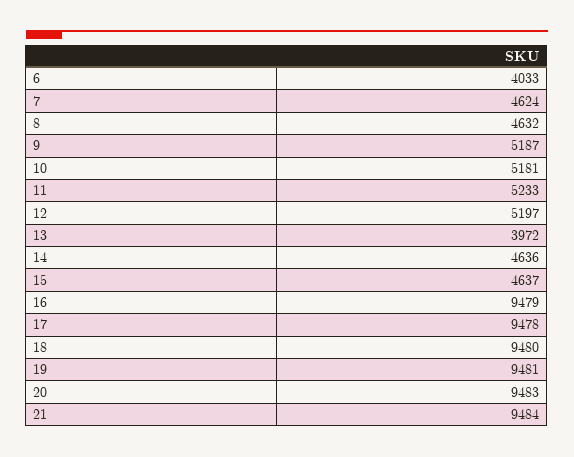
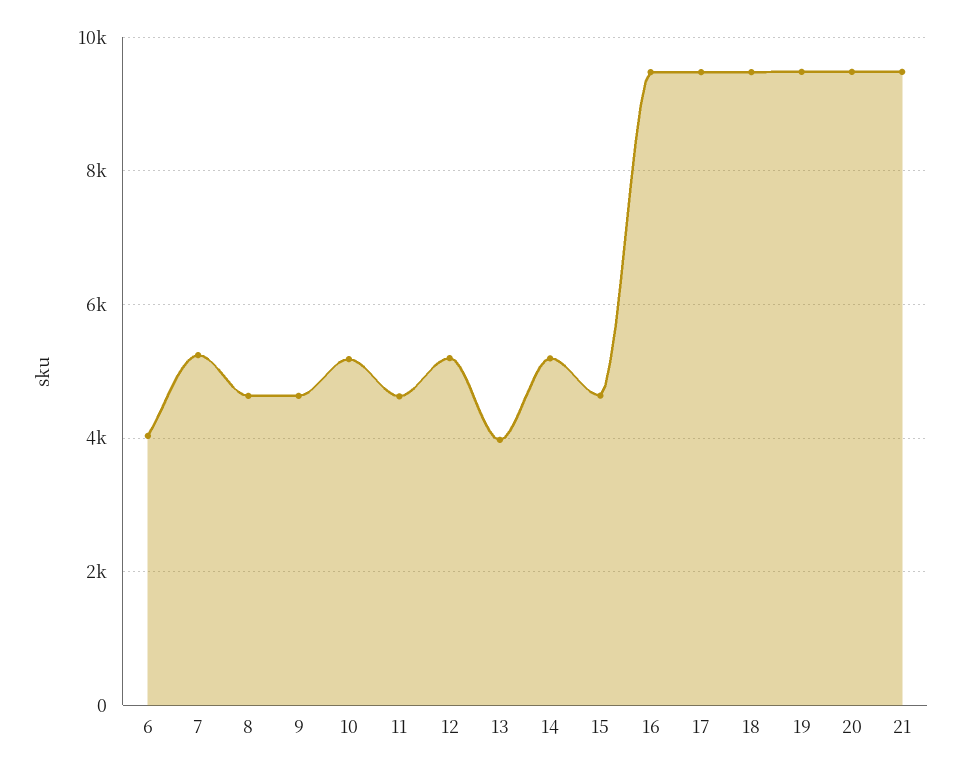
  {
    "6": 4033,
-   "7": 4624,
+   "7": 5200,
    "8": 4632,
-   "9": 5187,
+   "9": 4600,
    "10": 5181,
-   "11": 5233,
+   "11": 4600,
    "12": 5197,
    "13": 3972,
-   "14": 4636,
+   "14": 5200,
    "15": 4637,
    "16": 9479,
    "17": 9478,
    "18": 9480,
    "19": 9481,
    "20": 9483,
    "21": 9484
  }

